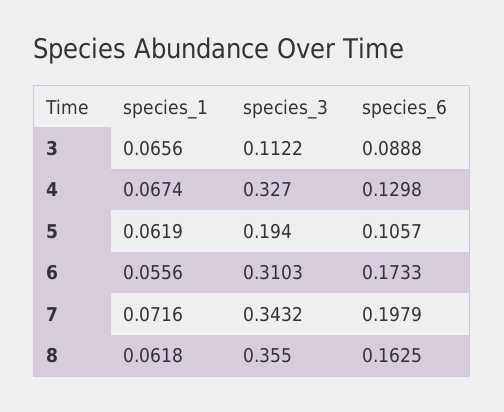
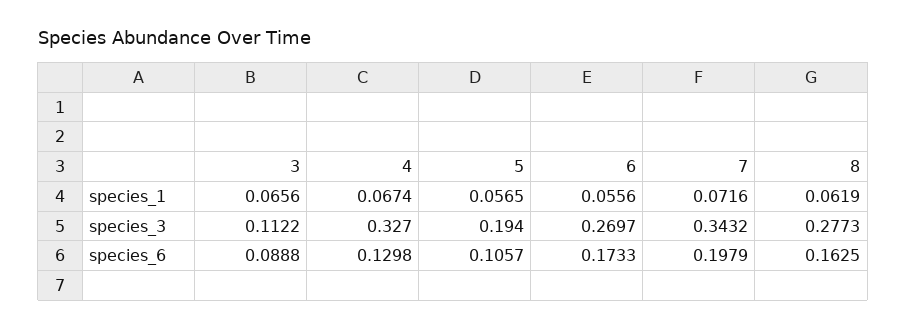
  {
    "species_1": {
      "3": 0.0656,
      "4": 0.0674,
-     "5": 0.0619,
+     "5": 0.0565,
      "6": 0.0556,
      "7": 0.0716,
-     "8": 0.0618
+     "8": 0.0619
    },
    "species_3": {
      "3": 0.1122,
      "4": 0.327,
      "5": 0.194,
-     "6": 0.3103,
+     "6": 0.2697,
      "7": 0.3432,
-     "8": 0.355
+     "8": 0.2773
    },
    "species_6": {
      "3": 0.0888,
      "4": 0.1298,
      "5": 0.1057,
      "6": 0.1733,
      "7": 0.1979,
      "8": 0.1625
    }
  }

